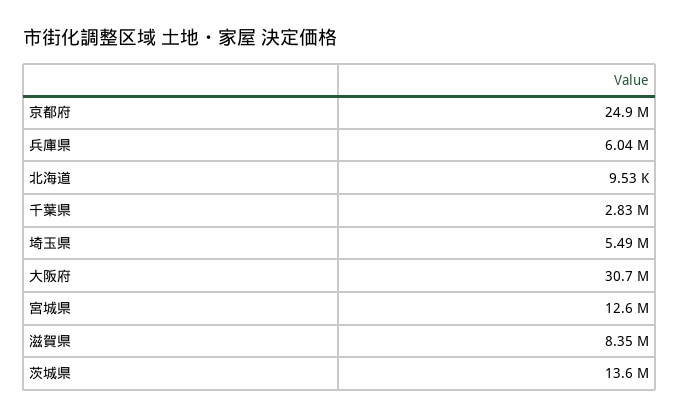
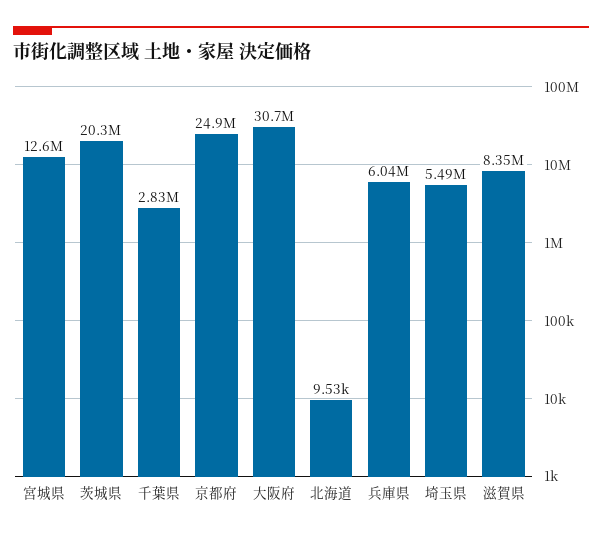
  {
    "京都府": 24900000,
    "兵庫県": 6040000,
    "北海道": 9530,
    "千葉県": 2830000,
    "埼玉県": 5490000,
    "大阪府": 30700000,
    "宮城県": 12600000,
    "滋賀県": 8350000,
-   "茨城県": 13600000
+   "茨城県": 20300000
  }

